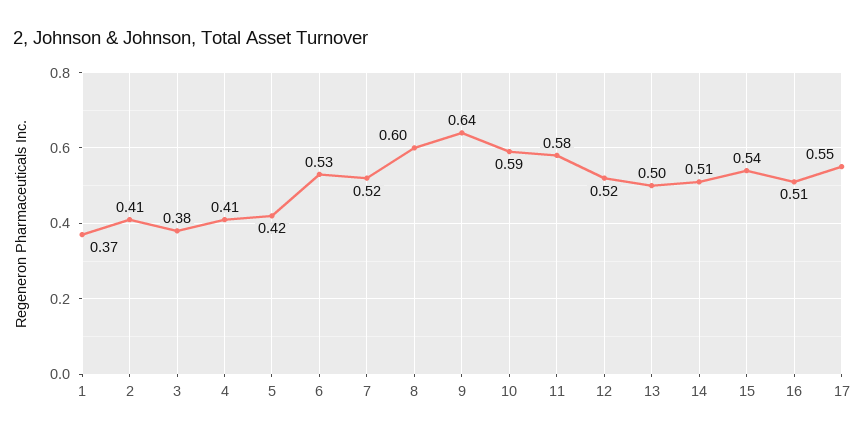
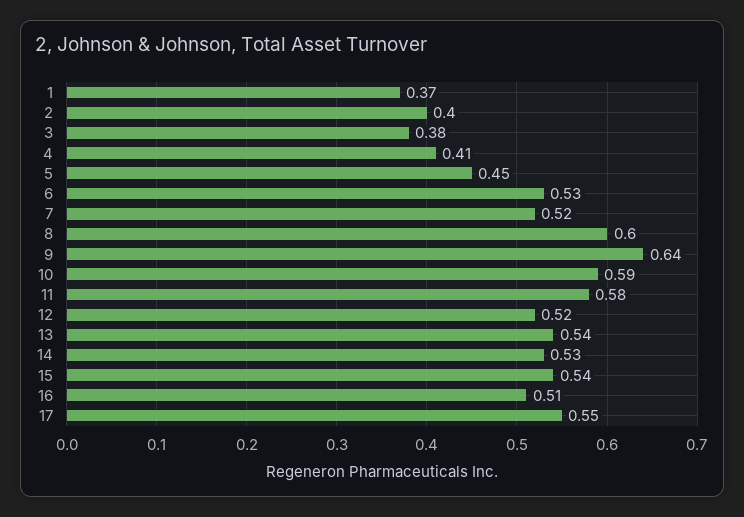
  {
    "1": 0.37,
-   "2": 0.41,
+   "2": 0.4,
    "3": 0.38,
    "4": 0.41,
-   "5": 0.42,
+   "5": 0.45,
    "6": 0.53,
    "7": 0.52,
    "8": 0.6,
    "9": 0.64,
    "10": 0.59,
    "11": 0.58,
    "12": 0.52,
-   "13": 0.5,
+   "13": 0.54,
-   "14": 0.51,
+   "14": 0.53,
    "15": 0.54,
    "16": 0.51,
    "17": 0.55
  }

